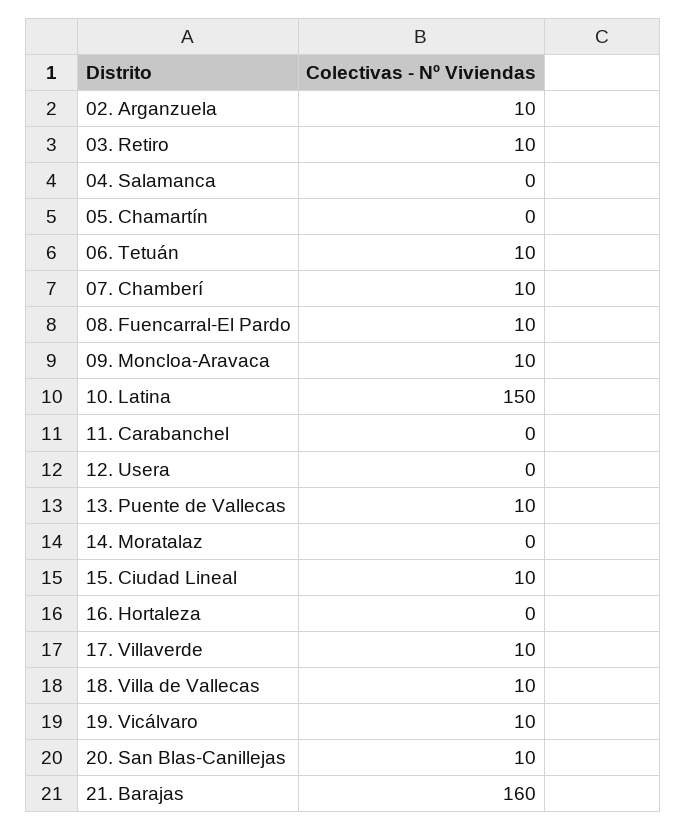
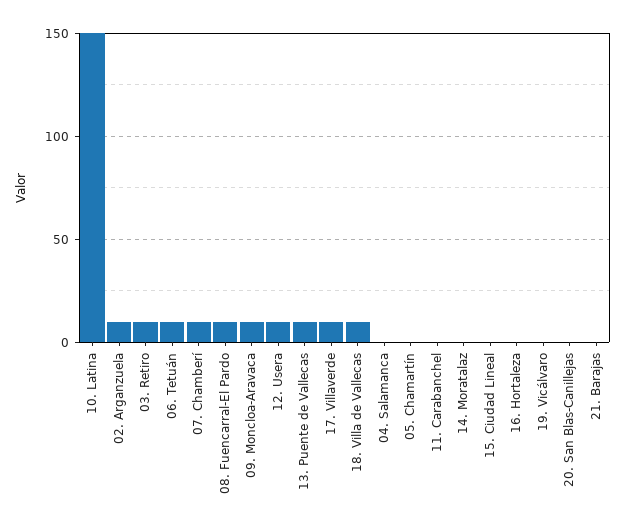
  {
    "02. Arganzuela": 10,
    "03. Retiro": 10,
    "04. Salamanca": 0,
    "05. Chamartín": 0,
    "06. Tetuán": 10,
    "07. Chamberí": 10,
    "08. Fuencarral-El Pardo": 10,
    "09. Moncloa-Aravaca": 10,
    "10. Latina": 150,
    "11. Carabanchel": 0,
-   "12. Usera": 0,
+   "12. Usera": 10,
    "13. Puente de Vallecas": 10,
    "14. Moratalaz": 0,
-   "15. Ciudad Lineal": 10,
+   "15. Ciudad Lineal": 0,
    "16. Hortaleza": 0,
    "17. Villaverde": 10,
    "18. Villa de Vallecas": 10,
-   "19. Vicálvaro": 10,
+   "19. Vicálvaro": 0,
-   "20. San Blas-Canillejas": 10,
+   "20. San Blas-Canillejas": 0,
-   "21. Barajas": 160
+   "21. Barajas": 0
  }

